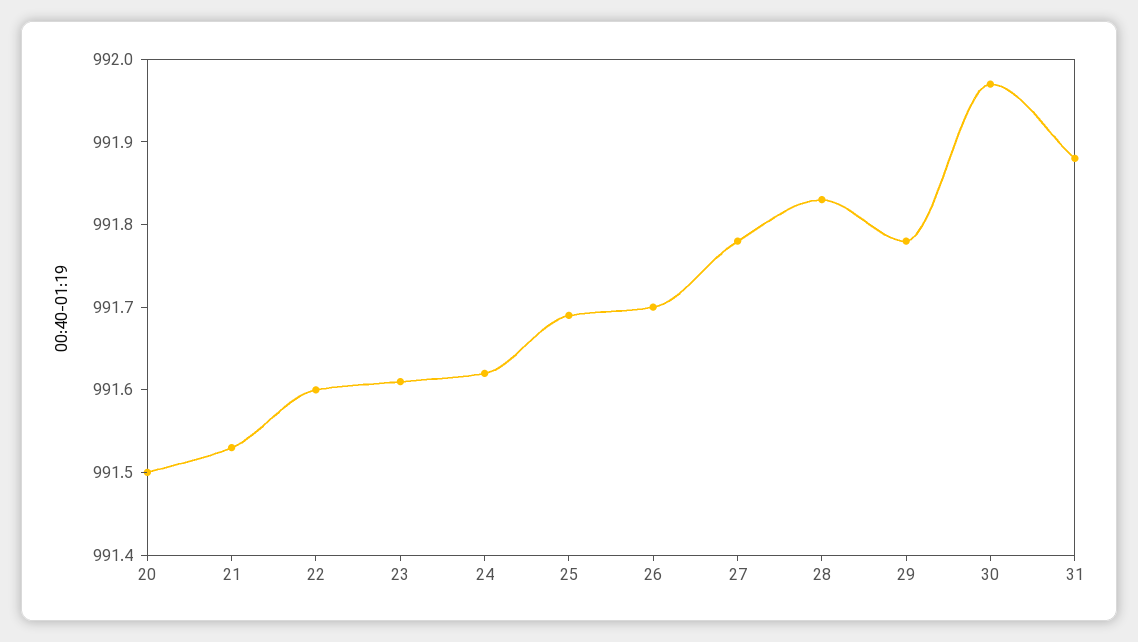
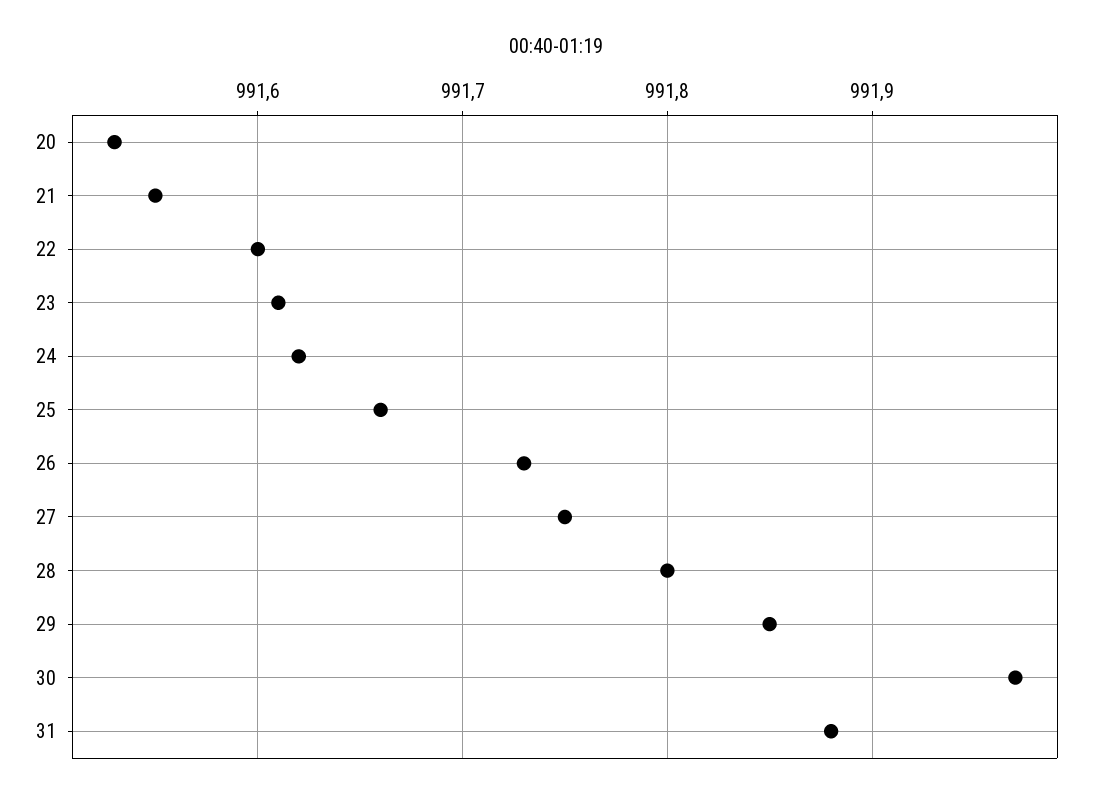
  {
-   "20": 991.5,
+   "20": 991.53,
-   "21": 991.53,
+   "21": 991.55,
    "22": 991.6,
    "23": 991.61,
    "24": 991.62,
-   "25": 991.69,
+   "25": 991.66,
-   "26": 991.7,
+   "26": 991.73,
-   "27": 991.78,
+   "27": 991.75,
-   "28": 991.83,
+   "28": 991.8,
-   "29": 991.78,
+   "29": 991.85,
    "30": 991.97,
    "31": 991.88
  }

